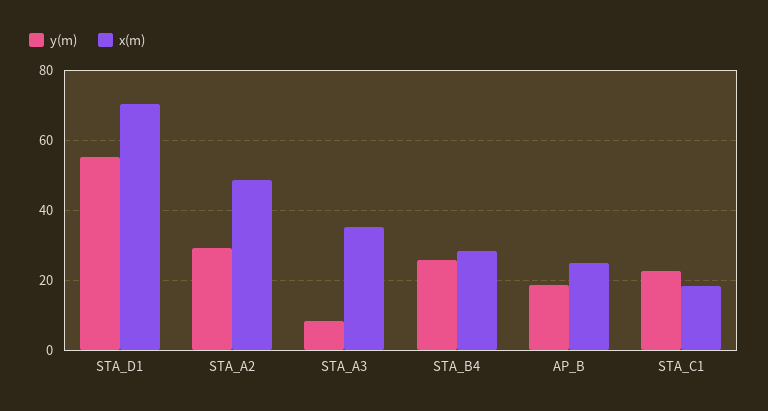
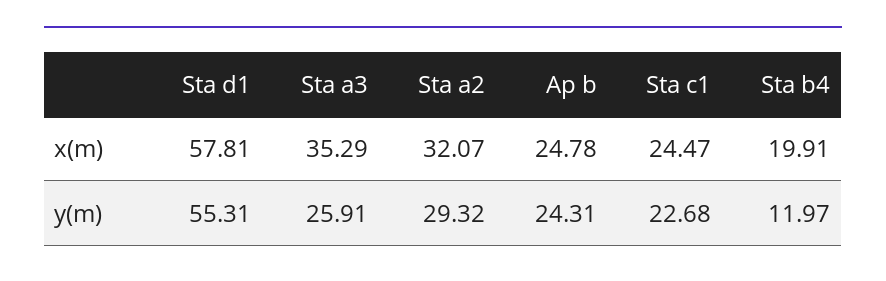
  {
    "y(m)": {
      "STA_D1": 55.31,
      "STA_A2": 29.32,
-     "STA_A3": 8,
+     "STA_A3": 25.91,
-     "STA_B4": 26,
+     "STA_B4": 11.97,
-     "AP_B": 18,
+     "AP_B": 24.31,
      "STA_C1": 22.68
    },
    "x(m)": {
-     "STA_D1": 70,
+     "STA_D1": 57.81,
-     "STA_A2": 48,
+     "STA_A2": 32.07,
      "STA_A3": 35.29,
-     "STA_B4": 28,
+     "STA_B4": 19.91,
      "AP_B": 24.78,
-     "STA_C1": 18
+     "STA_C1": 24.47
    }
  }

